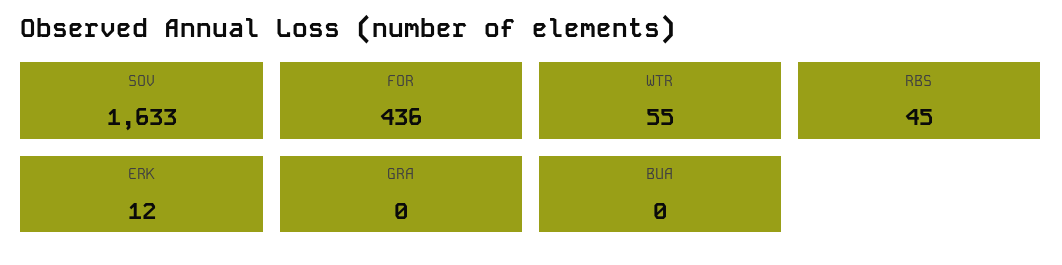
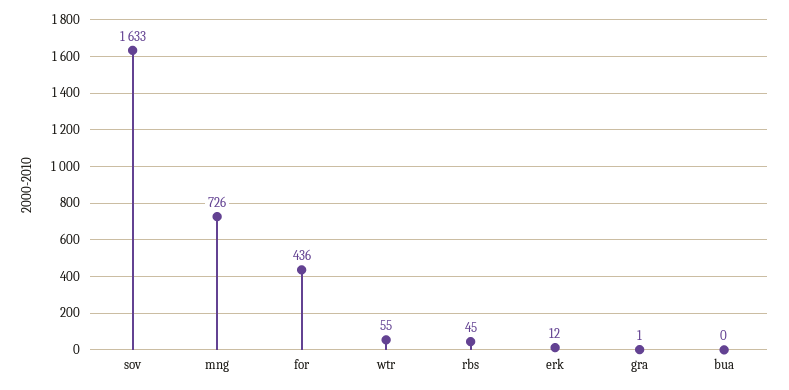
  {
    "SOV": 1633,
    "FOR": 436,
    "WTR": 55,
    "RBS": 45,
    "ERK": 12,
-   "GRA": 0,
+   "GRA": 1,
-   "BUA": 0
+   "BUA": 0,
+   "mng": 726
  }

